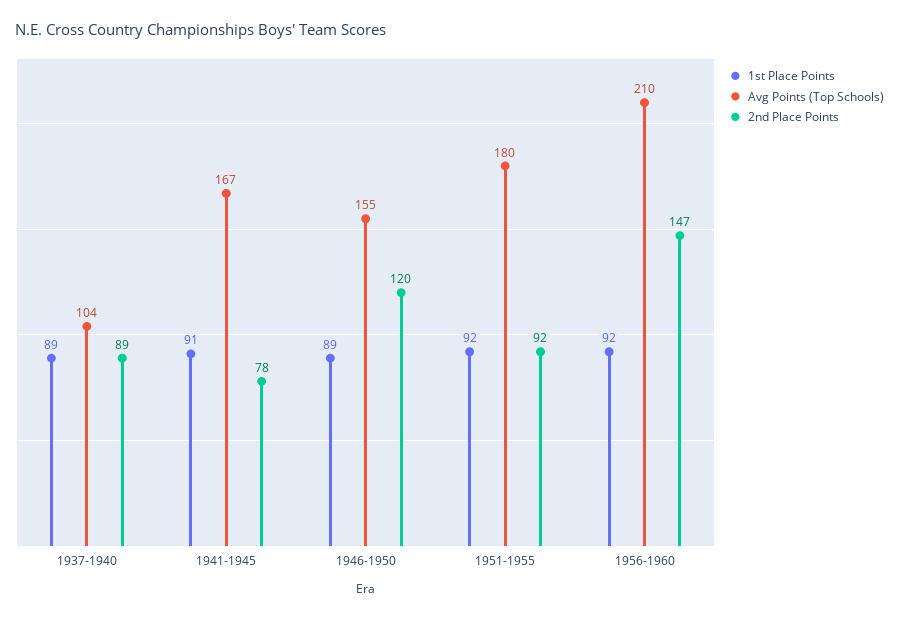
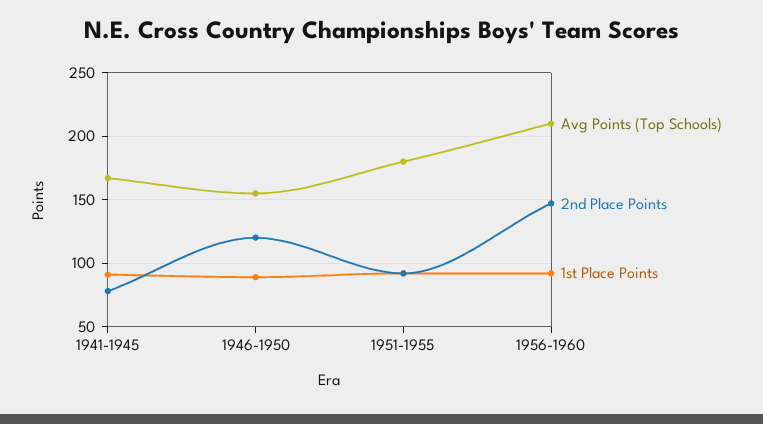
  {
    "1st Place Points": {
-     "1937-1940": 89,
      "1941-1945": 91,
      "1946-1950": 89,
      "1951-1955": 92,
      "1956-1960": 92
    },
    "Avg Points (Top Schools)": {
-     "1937-1940": 104,
      "1941-1945": 167,
      "1946-1950": 155,
      "1951-1955": 180,
      "1956-1960": 210
    },
    "2nd Place Points": {
-     "1937-1940": 89,
      "1941-1945": 78,
      "1946-1950": 120,
      "1951-1955": 92,
      "1956-1960": 147
    }
  }

